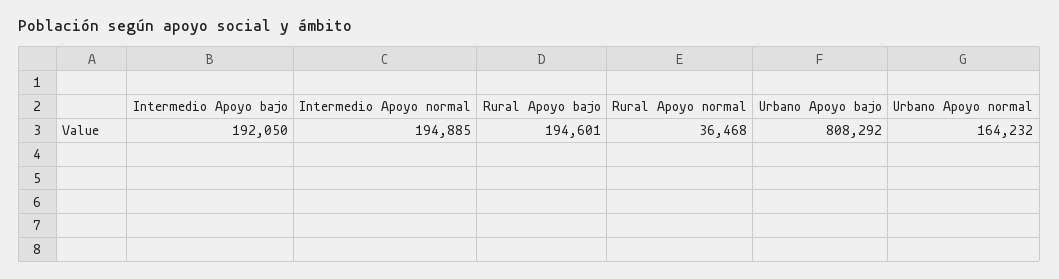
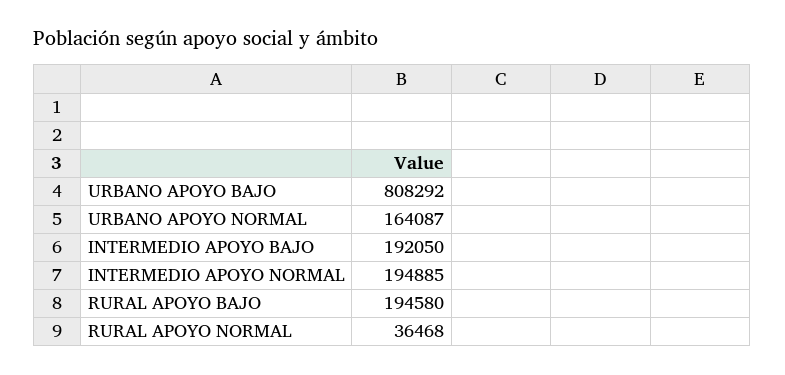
  {
    "Intermedio Apoyo bajo": 192050,
    "Intermedio Apoyo normal": 194885,
-   "Rural Apoyo bajo": 194601,
+   "Rural Apoyo bajo": 194580,
    "Rural Apoyo normal": 36468,
    "Urbano Apoyo bajo": 808292,
-   "Urbano Apoyo normal": 164232
+   "Urbano Apoyo normal": 164087
  }

